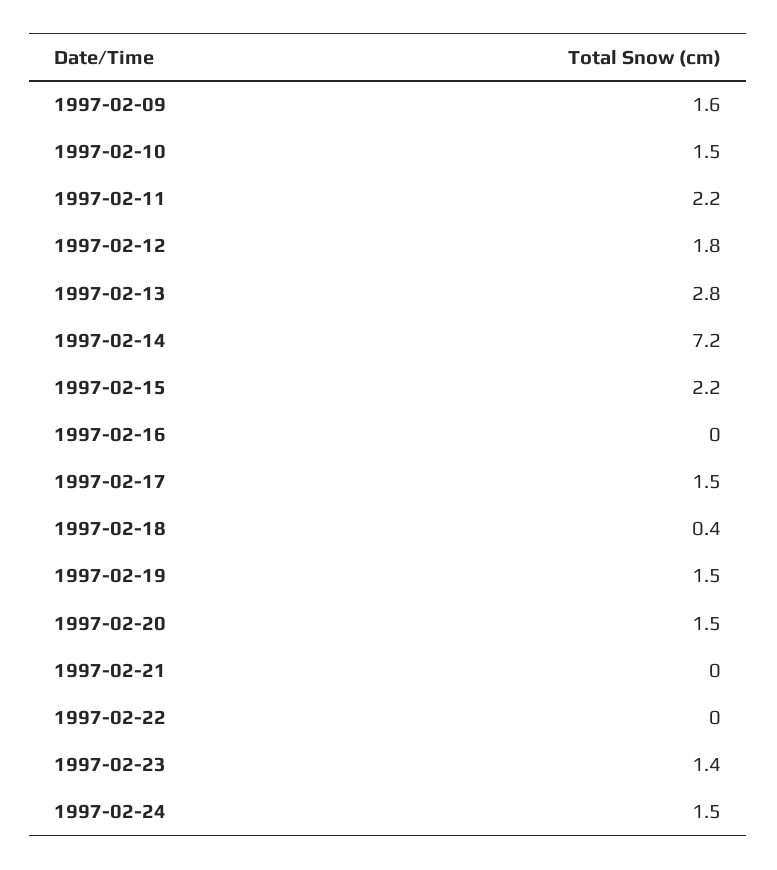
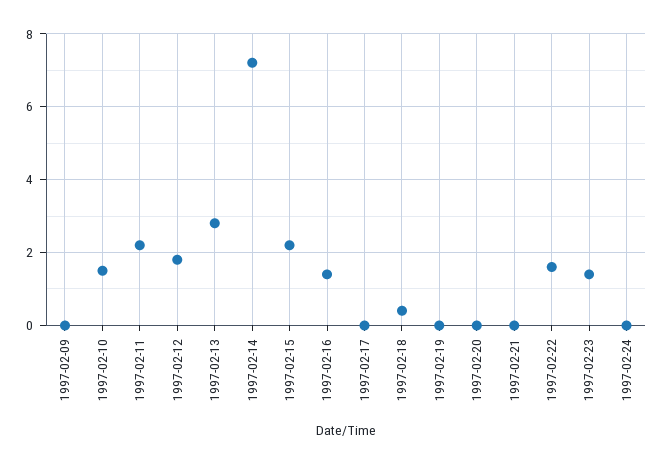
  {
-   "1997-02-09": 1.6,
+   "1997-02-09": 0,
    "1997-02-10": 1.5,
    "1997-02-11": 2.2,
    "1997-02-12": 1.8,
    "1997-02-13": 2.8,
    "1997-02-14": 7.2,
    "1997-02-15": 2.2,
-   "1997-02-16": 0,
+   "1997-02-16": 1.5,
-   "1997-02-17": 1.5,
+   "1997-02-17": 0,
    "1997-02-18": 0.4,
-   "1997-02-19": 1.5,
+   "1997-02-19": 0,
-   "1997-02-20": 1.5,
+   "1997-02-20": 0,
    "1997-02-21": 0,
-   "1997-02-22": 0,
+   "1997-02-22": 1.5,
    "1997-02-23": 1.4,
-   "1997-02-24": 1.5
+   "1997-02-24": 0
  }

